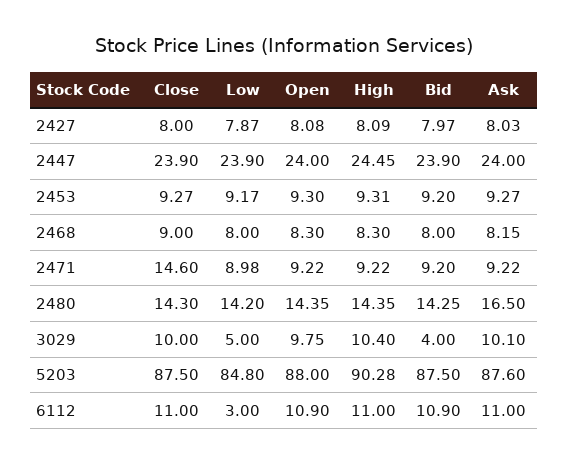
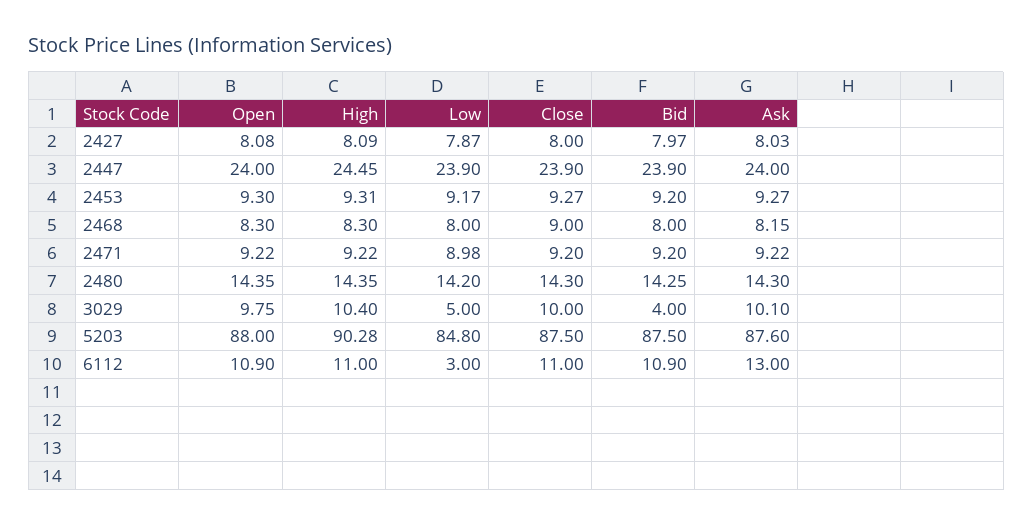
  {
    "Close": {
      "2427": 8,
      "2447": 23.9,
      "2453": 9.27,
      "2468": 9,
-     "2471": 14.6,
+     "2471": 9.2,
      "2480": 14.3,
      "3029": 10,
      "5203": 87.5,
      "6112": 11
    },
    "Low": {
      "2427": 7.87,
      "2447": 23.9,
      "2453": 9.17,
      "2468": 8,
      "2471": 8.98,
      "2480": 14.2,
      "3029": 5,
      "5203": 84.8,
      "6112": 3
    },
    "Open": {
      "2427": 8.08,
      "2447": 24,
      "2453": 9.3,
      "2468": 8.3,
      "2471": 9.22,
      "2480": 14.35,
      "3029": 9.75,
      "5203": 88,
      "6112": 10.9
    },
    "High": {
      "2427": 8.09,
      "2447": 24.45,
      "2453": 9.31,
      "2468": 8.3,
      "2471": 9.22,
      "2480": 14.35,
      "3029": 10.4,
      "5203": 90.28,
      "6112": 11
    },
    "Bid": {
      "2427": 7.97,
      "2447": 23.9,
      "2453": 9.2,
      "2468": 8,
      "2471": 9.2,
      "2480": 14.25,
      "3029": 4,
      "5203": 87.5,
      "6112": 10.9
    },
    "Ask": {
      "2427": 8.03,
      "2447": 24,
      "2453": 9.27,
      "2468": 8.15,
      "2471": 9.22,
-     "2480": 16.5,
+     "2480": 14.3,
      "3029": 10.1,
      "5203": 87.6,
-     "6112": 11
+     "6112": 13
    }
  }

